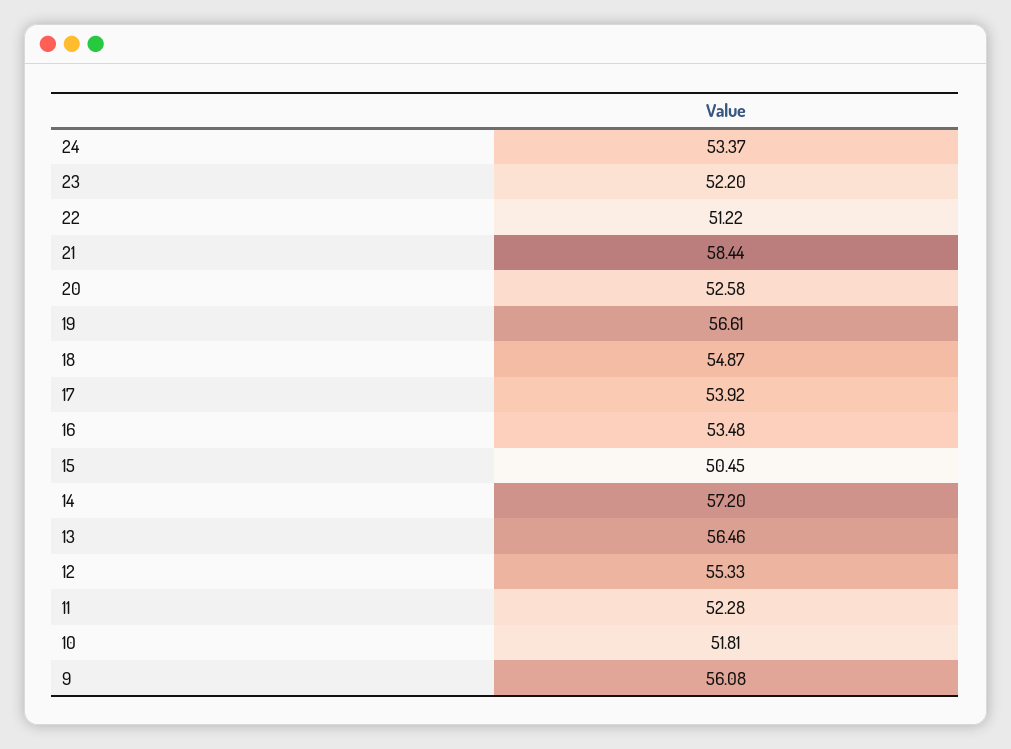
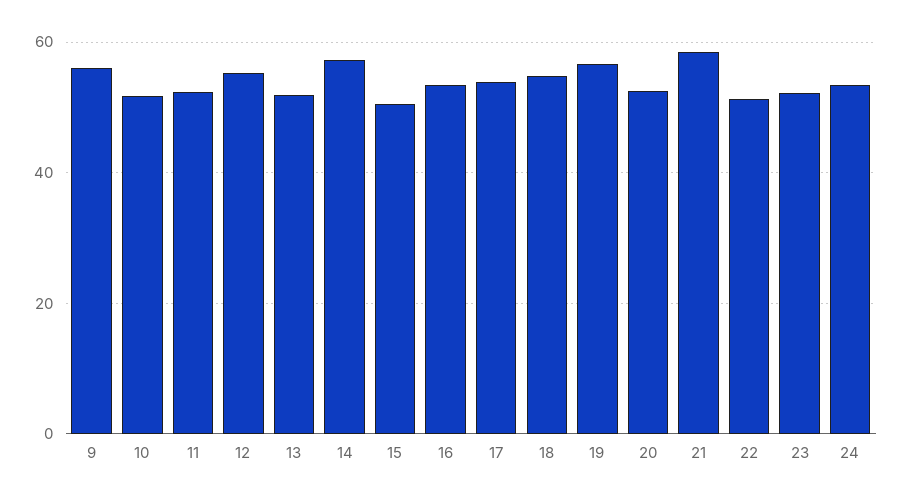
  {
    "24": 53.37,
    "23": 52.2,
    "22": 51.22,
    "21": 58.44,
    "20": 52.58,
    "19": 56.61,
    "18": 54.87,
    "17": 53.92,
    "16": 53.48,
    "15": 50.45,
    "14": 57.2,
-   "13": 56.46,
+   "13": 52,
    "12": 55.33,
    "11": 52.28,
    "10": 51.81,
    "9": 56.08
  }

